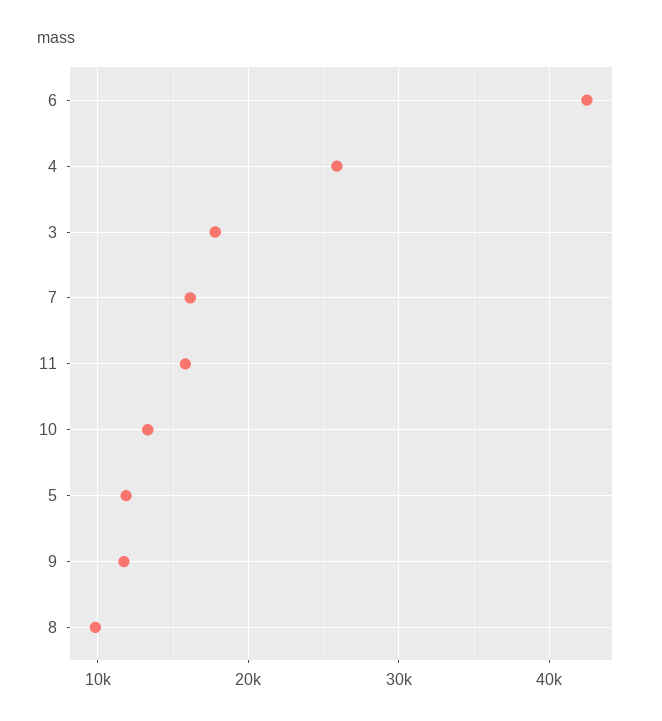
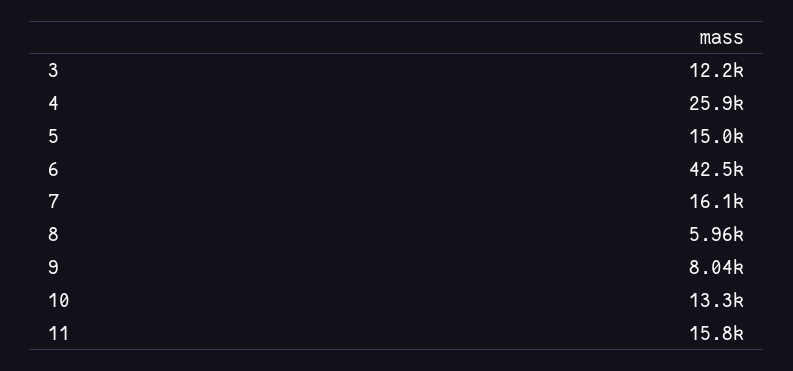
  {
    "6": 42500,
    "4": 25900,
-   "3": 18000,
+   "3": 12200,
    "7": 16100,
    "11": 15800,
    "10": 13300,
-   "5": 12000,
+   "5": 15000,
-   "9": 12000,
+   "9": 8040,
-   "8": 10000
+   "8": 5960
  }

